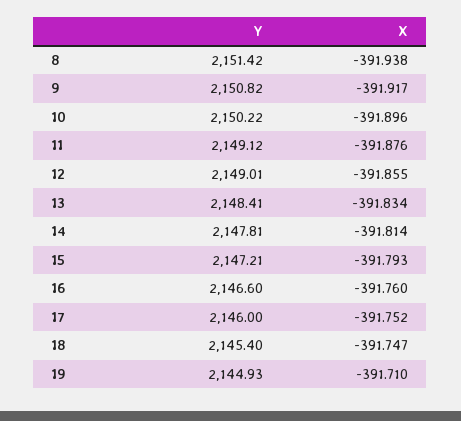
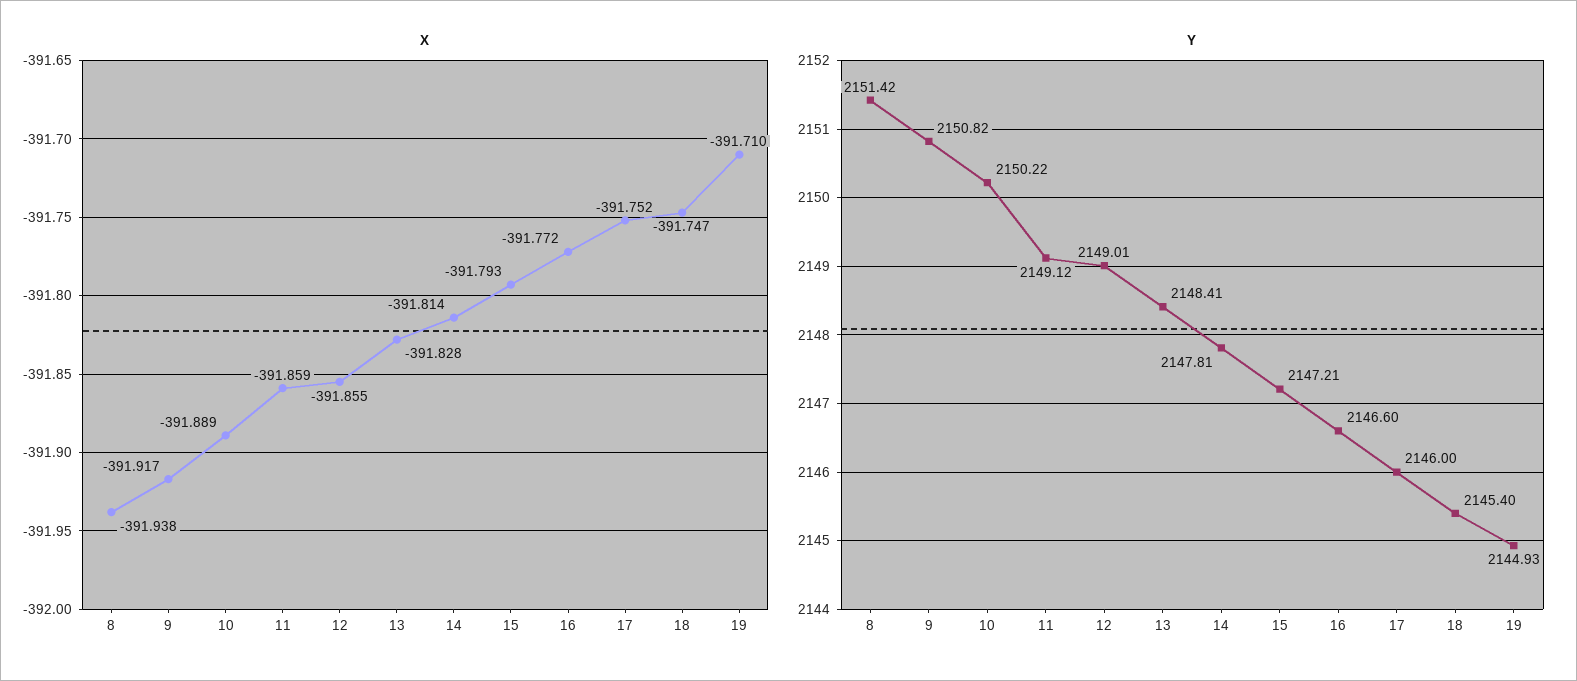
  {
    "Y": {
      "8": 2151.42,
      "9": 2150.82,
      "10": 2150.22,
      "11": 2149.12,
      "12": 2149.01,
      "13": 2148.41,
      "14": 2147.81,
      "15": 2147.21,
      "16": 2146.6,
      "17": 2146,
      "18": 2145.4,
      "19": 2144.93
    },
    "X": {
      "8": -391.938,
      "9": -391.917,
-     "10": -391.896,
+     "10": -391.889,
-     "11": -391.876,
+     "11": -391.859,
      "12": -391.855,
-     "13": -391.834,
+     "13": -391.828,
      "14": -391.814,
      "15": -391.793,
-     "16": -391.76,
+     "16": -391.772,
      "17": -391.752,
      "18": -391.747,
      "19": -391.71
    }
  }

